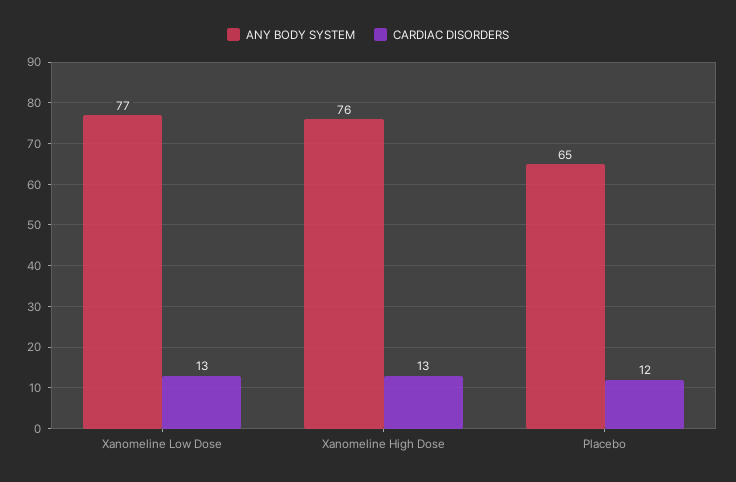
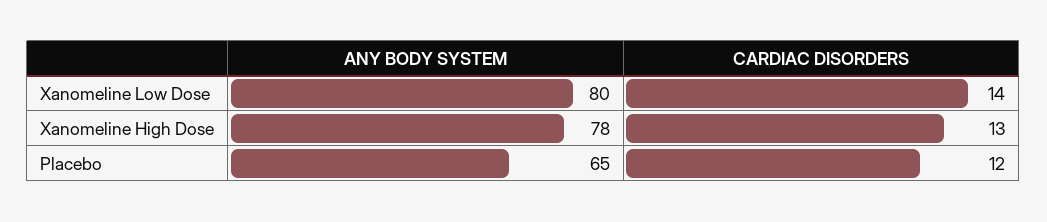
  {
    "ANY BODY SYSTEM": {
-     "Xanomeline Low Dose": 77,
+     "Xanomeline Low Dose": 80,
-     "Xanomeline High Dose": 76,
+     "Xanomeline High Dose": 78,
      "Placebo": 65
    },
    "CARDIAC DISORDERS": {
-     "Xanomeline Low Dose": 13,
+     "Xanomeline Low Dose": 14,
      "Xanomeline High Dose": 13,
      "Placebo": 12
    }
  }

